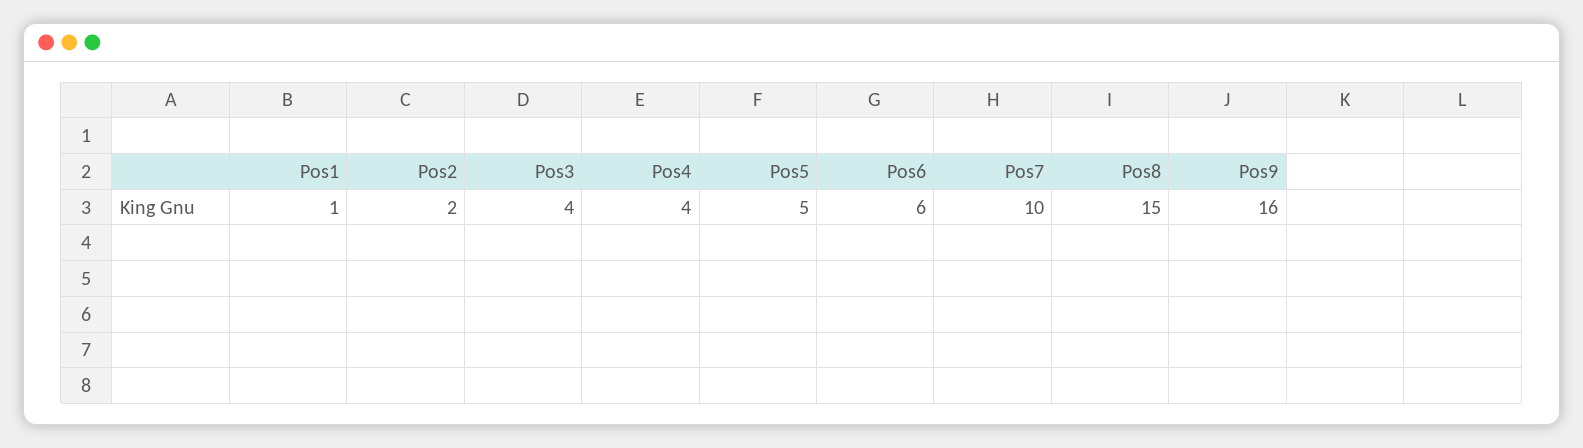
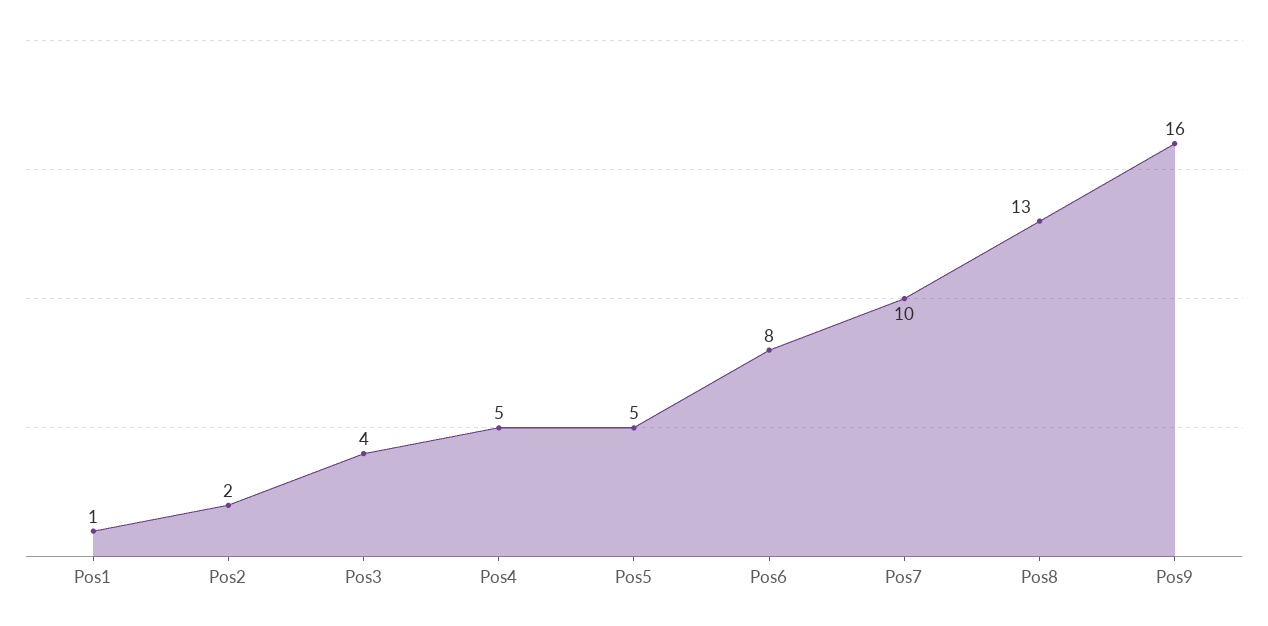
  {
    "Pos1": 1,
    "Pos2": 2,
    "Pos3": 4,
-   "Pos4": 4,
+   "Pos4": 5,
    "Pos5": 5,
-   "Pos6": 6,
+   "Pos6": 8,
    "Pos7": 10,
-   "Pos8": 15,
+   "Pos8": 13,
    "Pos9": 16
  }

